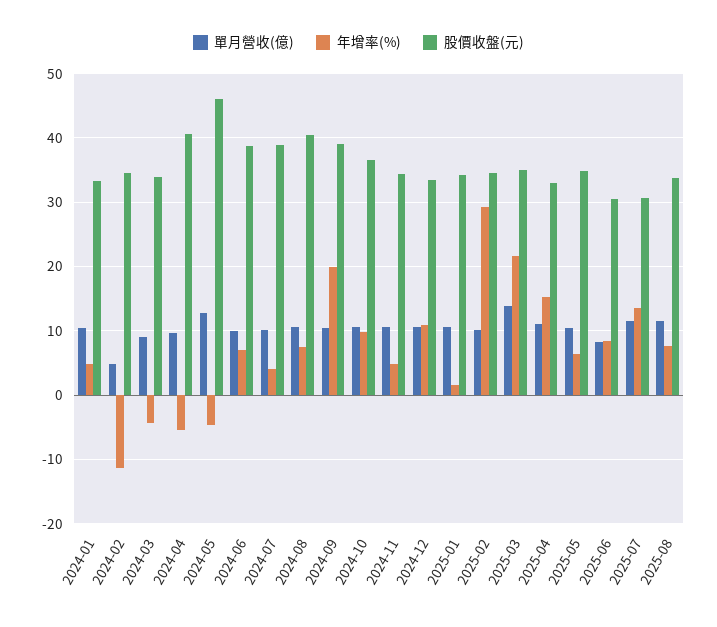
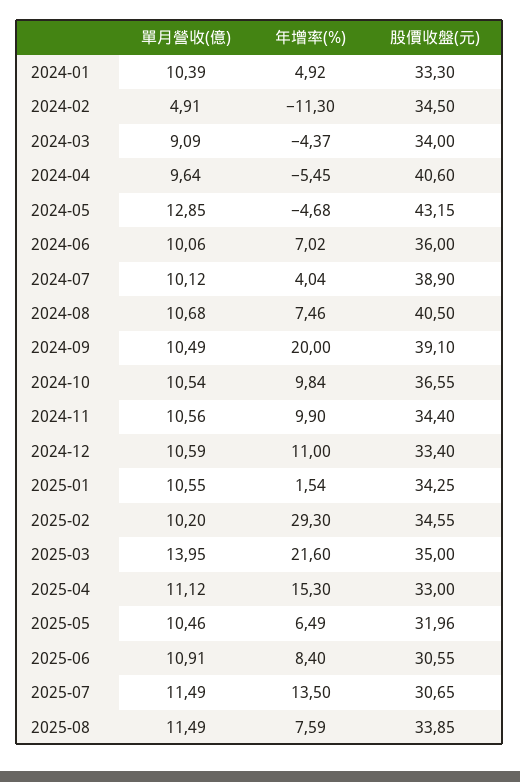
  {
    "單月營收(億)": {
      "2024-01": 10.39,
      "2024-02": 4.91,
      "2024-03": 9.09,
      "2024-04": 9.64,
      "2024-05": 12.85,
      "2024-06": 10.06,
      "2024-07": 10.12,
      "2024-08": 10.68,
      "2024-09": 10.49,
      "2024-10": 10.54,
      "2024-11": 10.56,
      "2024-12": 10.59,
      "2025-01": 10.55,
      "2025-02": 10.2,
      "2025-03": 13.95,
      "2025-04": 11.12,
      "2025-05": 10.46,
-     "2025-06": 8,
+     "2025-06": 10.91,
      "2025-07": 11.49,
      "2025-08": 11.49
    },
    "年增率(%)": {
      "2024-01": 4.92,
      "2024-02": -11.3,
      "2024-03": -4.37,
      "2024-04": -5.45,
      "2024-05": -4.68,
      "2024-06": 7.02,
      "2024-07": 4.04,
      "2024-08": 7.46,
      "2024-09": 20,
      "2024-10": 9.84,
-     "2024-11": 5,
+     "2024-11": 9.9,
      "2024-12": 11,
      "2025-01": 1.54,
      "2025-02": 29.3,
      "2025-03": 21.6,
      "2025-04": 15.3,
      "2025-05": 6.49,
      "2025-06": 8.4,
      "2025-07": 13.5,
      "2025-08": 7.59
    },
    "股價收盤(元)": {
      "2024-01": 33.3,
      "2024-02": 34.5,
      "2024-03": 34,
      "2024-04": 40.6,
-     "2024-05": 46,
+     "2024-05": 43.15,
-     "2024-06": 39,
+     "2024-06": 36,
      "2024-07": 38.9,
      "2024-08": 40.5,
      "2024-09": 39.1,
      "2024-10": 36.55,
      "2024-11": 34.4,
      "2024-12": 33.4,
      "2025-01": 34.25,
      "2025-02": 34.55,
      "2025-03": 35,
      "2025-04": 33,
-     "2025-05": 35,
+     "2025-05": 31.96,
      "2025-06": 30.55,
      "2025-07": 30.65,
      "2025-08": 33.85
    }
  }

